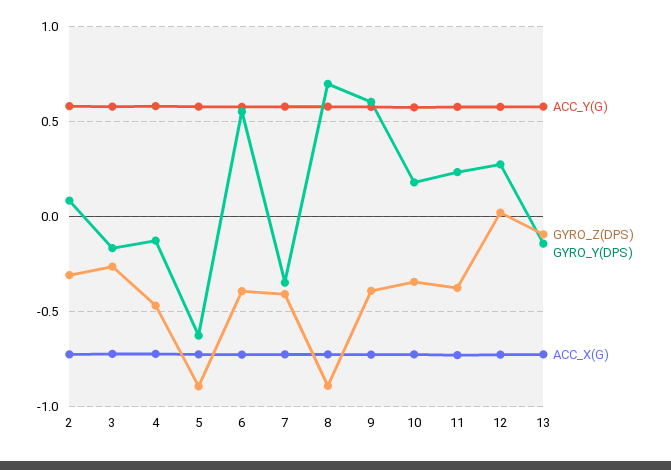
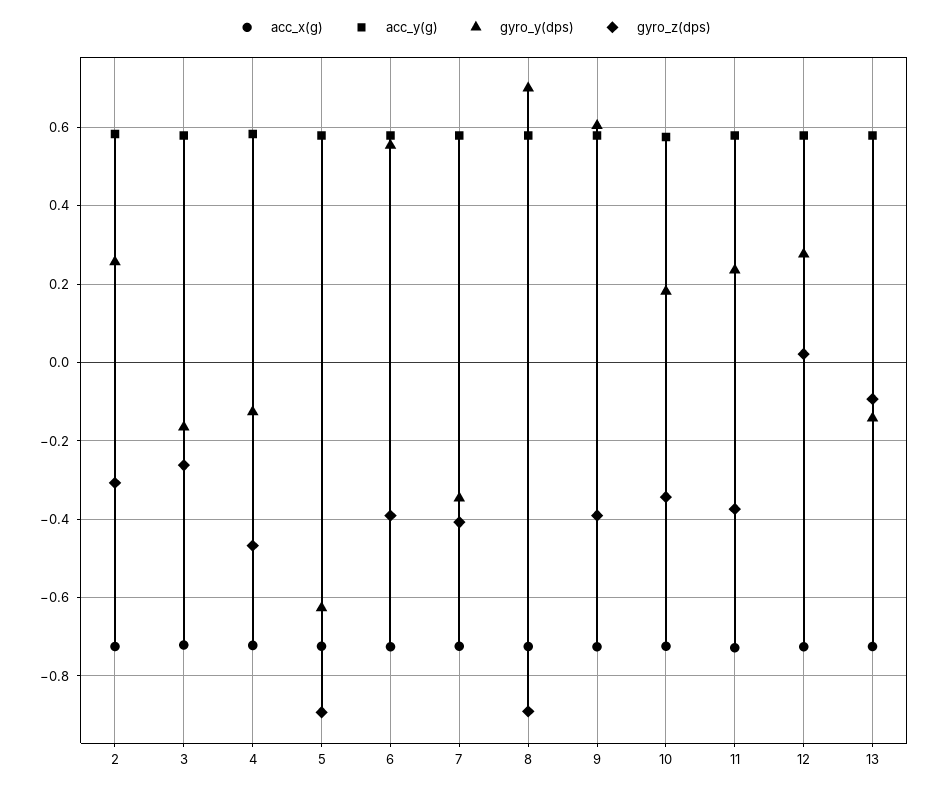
  {
    "ACC_Y(G)": {
      "2": 0.58,
      "3": 0.58,
      "4": 0.58,
      "5": 0.58,
      "6": 0.58,
      "7": 0.58,
      "8": 0.58,
      "9": 0.58,
      "10": 0.58,
      "11": 0.58,
      "12": 0.58,
      "13": 0.58
    },
    "GYRO_Z(DPS)": {
      "2": -0.3,
      "3": -0.26,
      "4": -0.46,
      "5": -0.9,
      "6": -0.4,
      "7": -0.4,
      "8": -0.9,
      "9": -0.4,
      "10": -0.34,
      "11": -0.38,
      "12": 0.02,
      "13": -0.1
    },
    "GYRO_Y(DPS)": {
-     "2": 0.1,
+     "2": 0.26,
      "3": -0.16,
      "4": -0.12,
      "5": -0.62,
      "6": 0.56,
      "7": -0.34,
      "8": 0.7,
      "9": 0.6,
      "10": 0.18,
      "11": 0.24,
      "12": 0.28,
      "13": -0.14
    },
    "ACC_X(G)": {
      "2": -0.72,
      "3": -0.72,
      "4": -0.72,
      "5": -0.72,
      "6": -0.72,
      "7": -0.72,
      "8": -0.72,
      "9": -0.72,
      "10": -0.72,
      "11": -0.72,
      "12": -0.72,
      "13": -0.72
    }
  }

